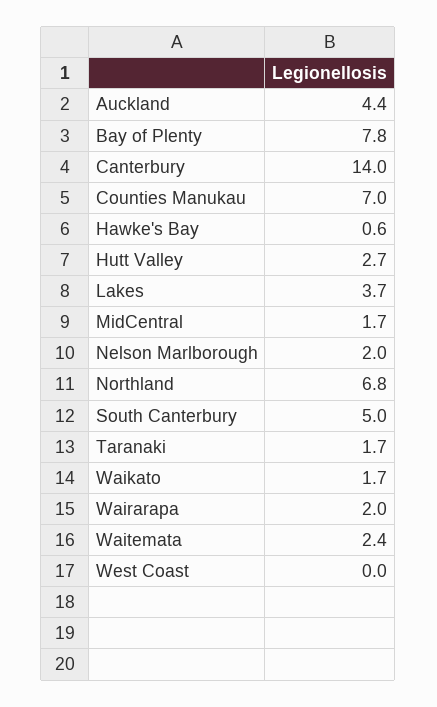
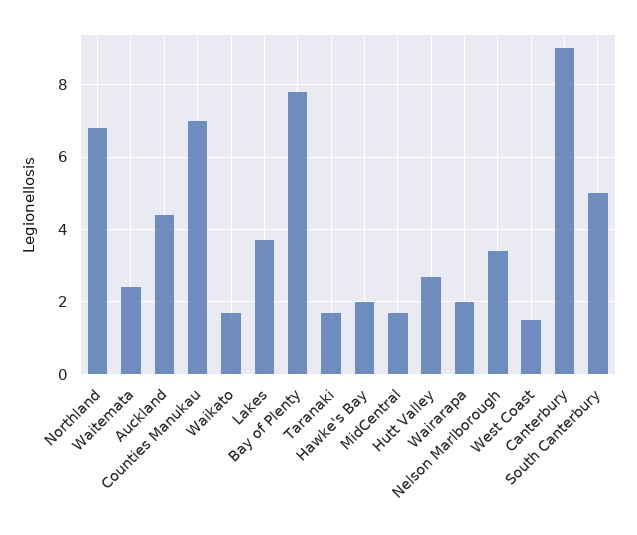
  {
    "Auckland": 4.4,
    "Bay of Plenty": 7.8,
-   "Canterbury": 14,
+   "Canterbury": 9,
    "Counties Manukau": 7,
-   "Hawke's Bay": 0.6,
+   "Hawke's Bay": 2,
    "Hutt Valley": 2.7,
    "Lakes": 3.7,
    "MidCentral": 1.7,
-   "Nelson Marlborough": 2,
+   "Nelson Marlborough": 3.5,
    "Northland": 6.8,
    "South Canterbury": 5,
    "Taranaki": 1.7,
    "Waikato": 1.7,
    "Wairarapa": 2,
    "Waitemata": 2.4,
-   "West Coast": 0
+   "West Coast": 1.5
  }

